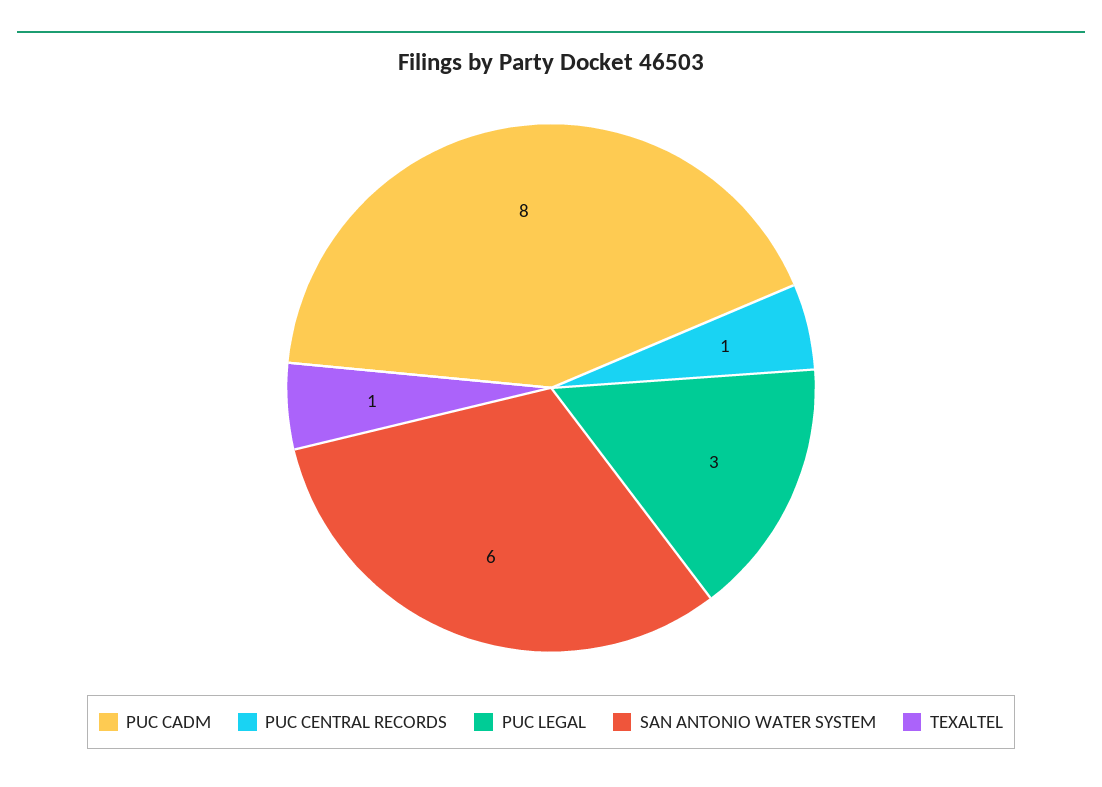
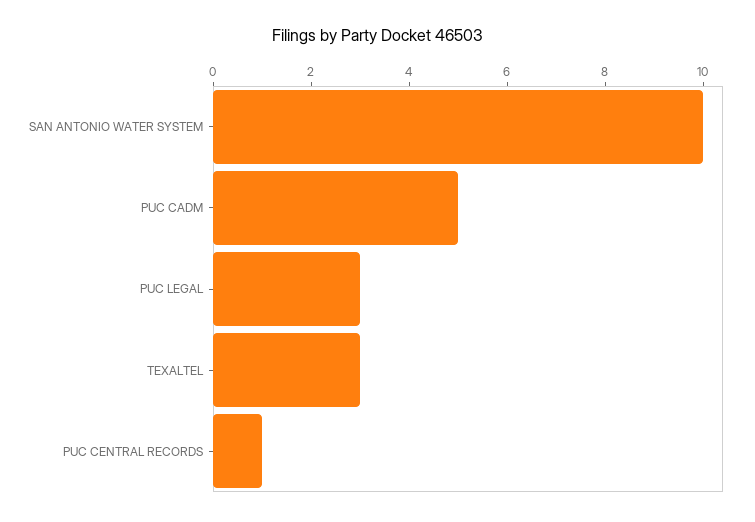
  {
-   "PUC CADM": 8,
+   "PUC CADM": 5,
    "PUC CENTRAL RECORDS": 1,
    "PUC LEGAL": 3,
-   "SAN ANTONIO WATER SYSTEM": 6,
+   "SAN ANTONIO WATER SYSTEM": 10,
-   "TEXALTEL": 1
+   "TEXALTEL": 3
  }

